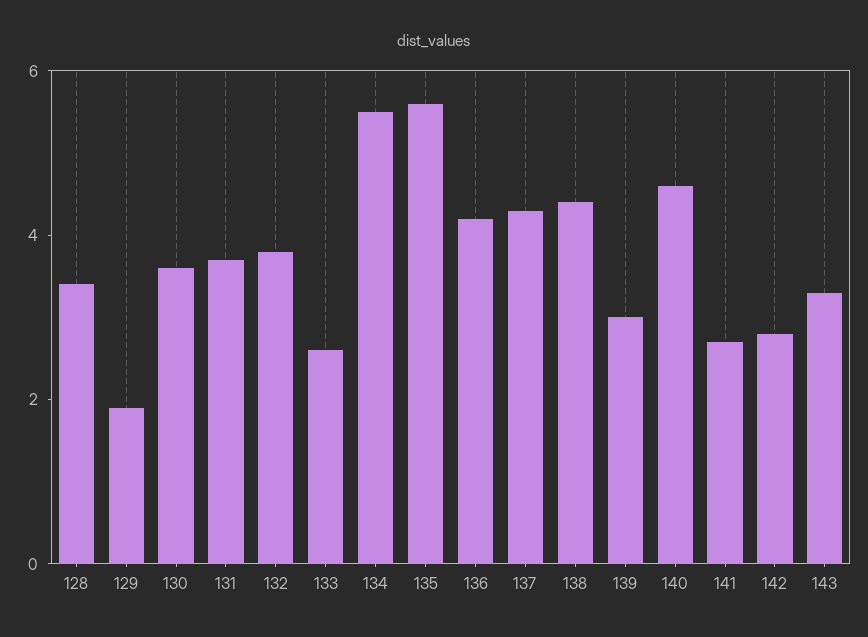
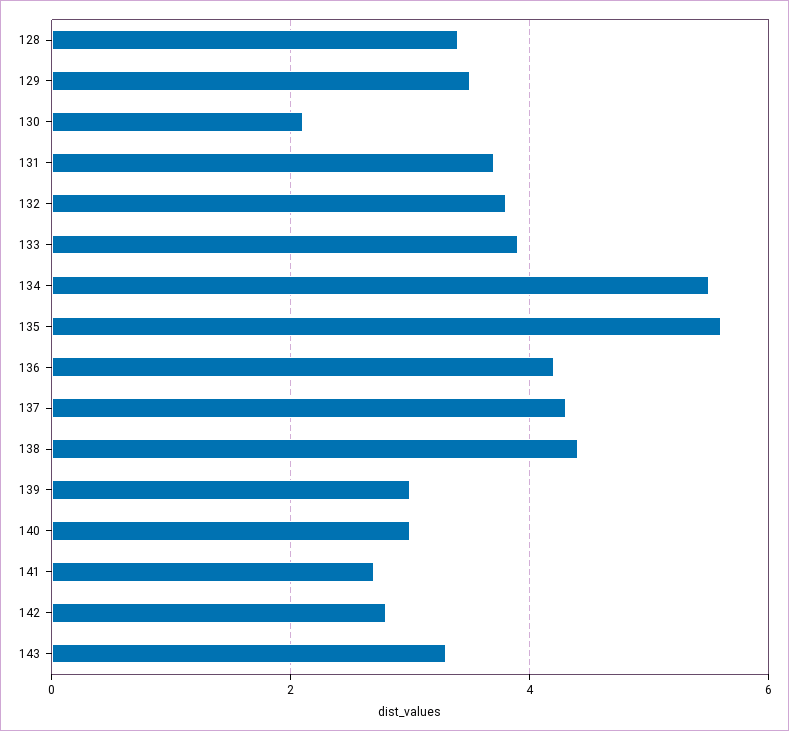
  {
    "128": 3.5,
-   "129": 2,
+   "129": 3.5,
-   "130": 3.5,
+   "130": 2,
    "131": 3.5,
    "132": 4,
-   "133": 2.5,
+   "133": 4,
    "134": 5.5,
    "135": 5.5,
    "136": 4,
    "137": 4.5,
    "138": 4.5,
    "139": 3,
-   "140": 4.5,
+   "140": 3,
    "141": 2.5,
    "142": 3,
    "143": 3.5
  }

